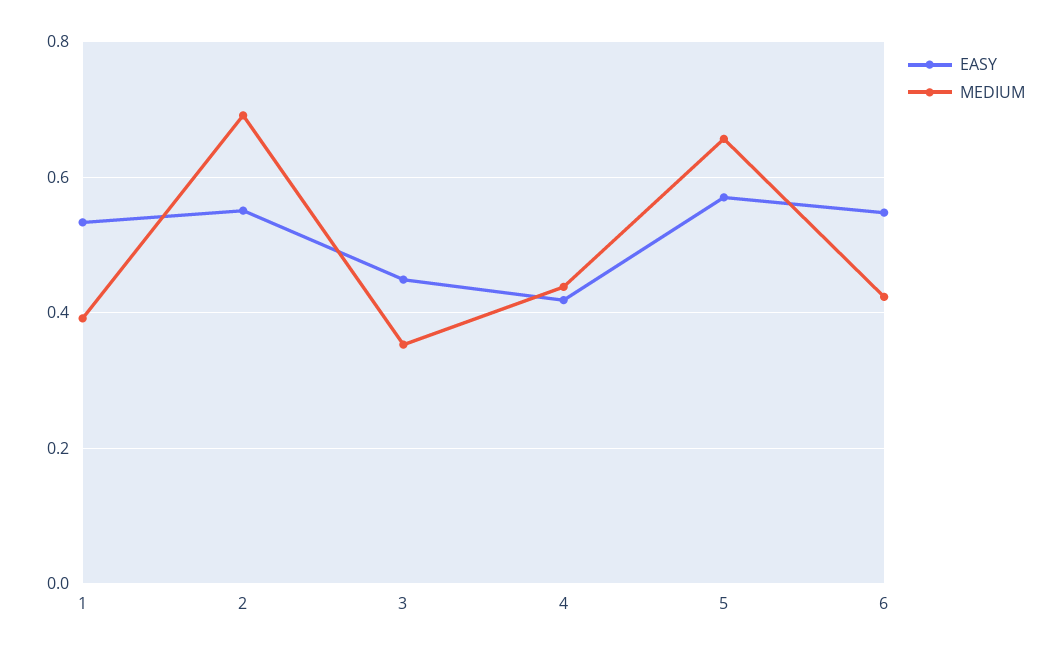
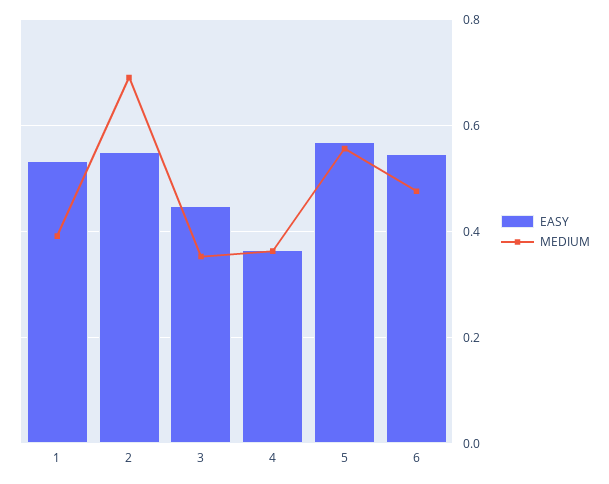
  {
    "EASY": {
      "1": 0.54,
      "2": 0.56,
      "3": 0.44,
-     "4": 0.42,
+     "4": 0.36,
      "5": 0.58,
      "6": 0.54
    },
    "MEDIUM": {
      "1": 0.4,
      "2": 0.7,
      "3": 0.36,
-     "4": 0.44,
+     "4": 0.36,
-     "5": 0.66,
+     "5": 0.56,
-     "6": 0.42
+     "6": 0.48
    }
  }

